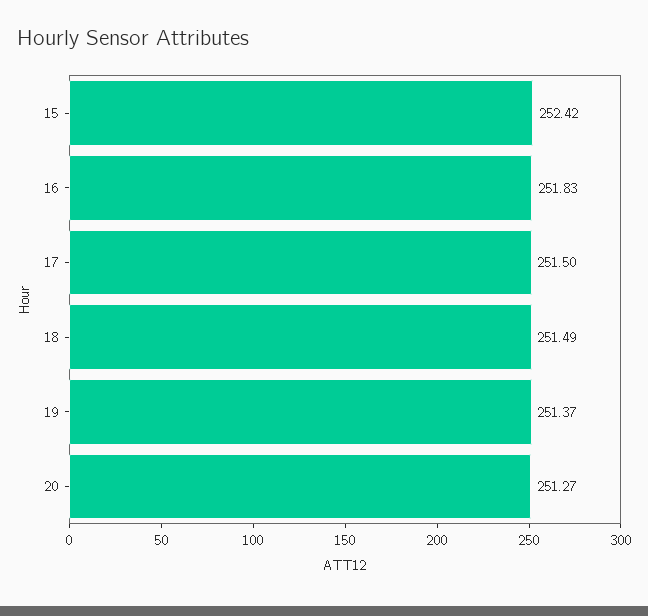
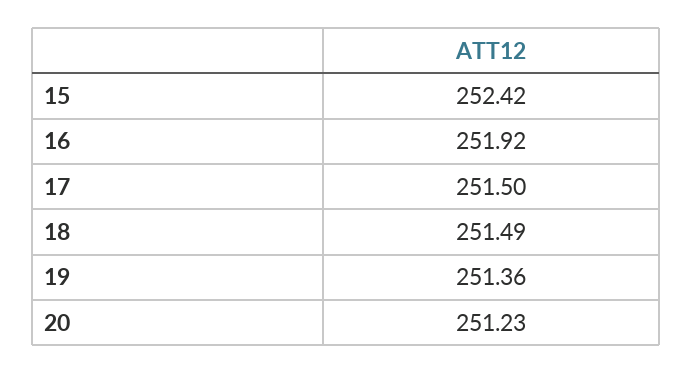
  {
    "15": 252.42,
-   "16": 251.83,
+   "16": 251.92,
    "17": 251.5,
    "18": 251.49,
-   "19": 251.37,
+   "19": 251.36,
-   "20": 251.27
+   "20": 251.23
  }

